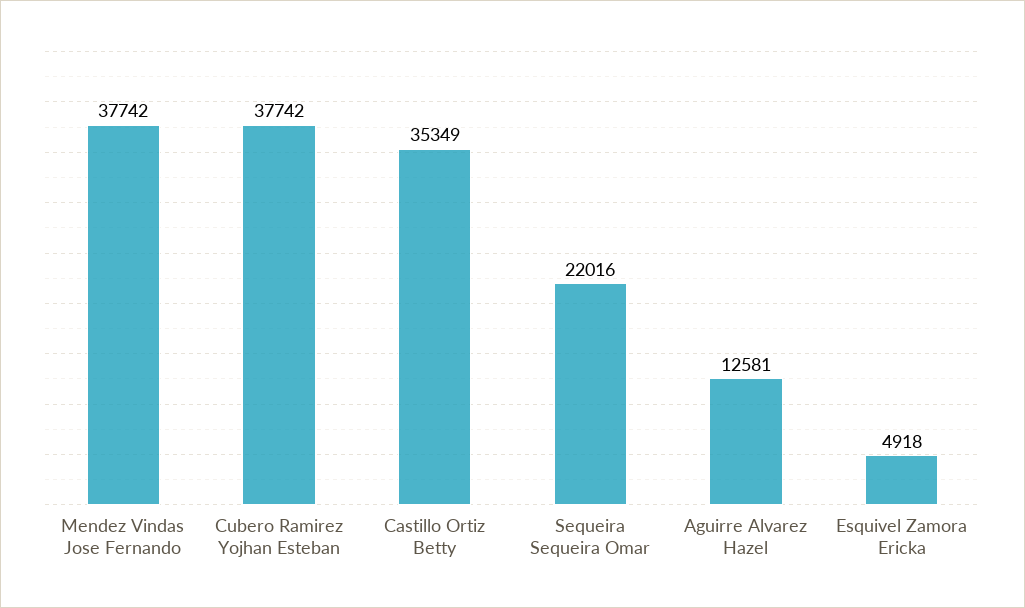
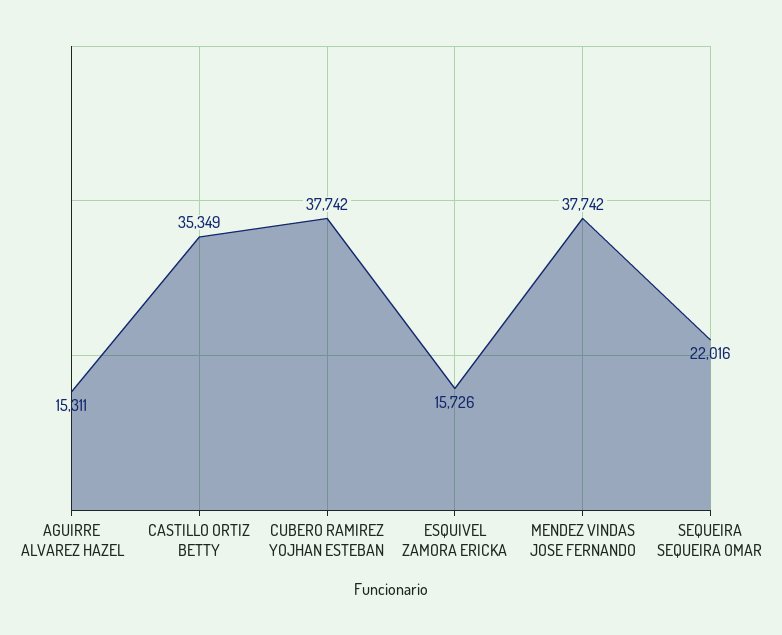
  {
    "Mendez Vindas Jose Fernando": 37742,
    "Cubero Ramirez Yojhan Esteban": 37742,
    "Castillo Ortiz Betty": 35349,
    "Sequeira Sequeira Omar": 22016,
-   "Aguirre Alvarez Hazel": 12581,
+   "Aguirre Alvarez Hazel": 15311,
-   "Esquivel Zamora Ericka": 4918
+   "Esquivel Zamora Ericka": 15726
  }

